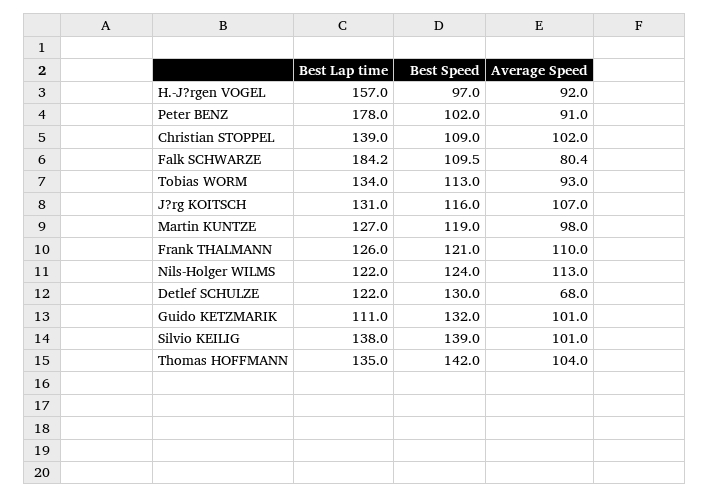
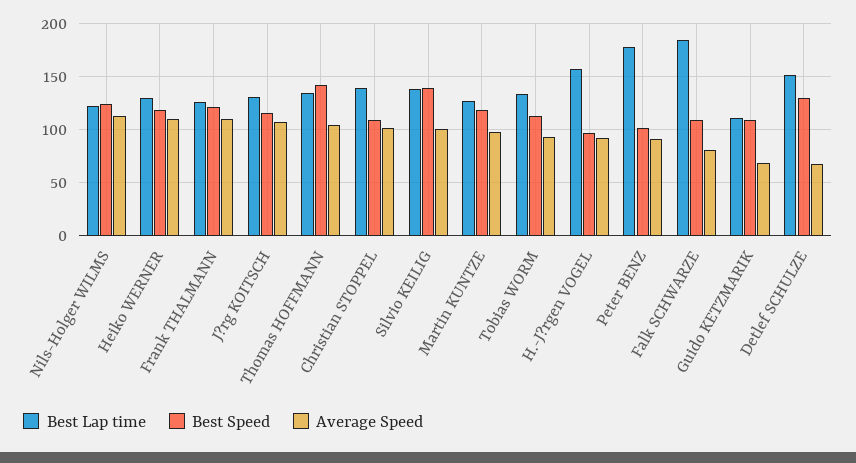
  {
    "Best Lap time": {
      "H.-J?rgen VOGEL": 157,
      "Peter BENZ": 178,
      "Christian STOPPEL": 139,
      "Falk SCHWARZE": 184.2,
      "Tobias WORM": 134,
      "J?rg KOITSCH": 131,
      "Martin KUNTZE": 127,
      "Frank THALMANN": 126,
      "Nils-Holger WILMS": 122,
-     "Detlef SCHULZE": 122,
+     "Detlef SCHULZE": 150,
      "Guido KETZMARIK": 111,
      "Silvio KEILIG": 138,
-     "Thomas HOFFMANN": 135
+     "Thomas HOFFMANN": 135,
+     "Heiko WERNER": 130
    },
    "Best Speed": {
      "H.-J?rgen VOGEL": 97,
      "Peter BENZ": 102,
      "Christian STOPPEL": 109,
      "Falk SCHWARZE": 109.5,
      "Tobias WORM": 113,
      "J?rg KOITSCH": 116,
      "Martin KUNTZE": 119,
      "Frank THALMANN": 121,
      "Nils-Holger WILMS": 124,
      "Detlef SCHULZE": 130,
-     "Guido KETZMARIK": 132,
+     "Guido KETZMARIK": 110,
      "Silvio KEILIG": 139,
-     "Thomas HOFFMANN": 142
+     "Thomas HOFFMANN": 142,
+     "Heiko WERNER": 120
    },
    "Average Speed": {
      "H.-J?rgen VOGEL": 92,
      "Peter BENZ": 91,
      "Christian STOPPEL": 102,
      "Falk SCHWARZE": 80.4,
      "Tobias WORM": 93,
      "J?rg KOITSCH": 107,
      "Martin KUNTZE": 98,
      "Frank THALMANN": 110,
      "Nils-Holger WILMS": 113,
      "Detlef SCHULZE": 68,
-     "Guido KETZMARIK": 101,
+     "Guido KETZMARIK": 70,
      "Silvio KEILIG": 101,
-     "Thomas HOFFMANN": 104
+     "Thomas HOFFMANN": 104,
+     "Heiko WERNER": 110
    }
  }

